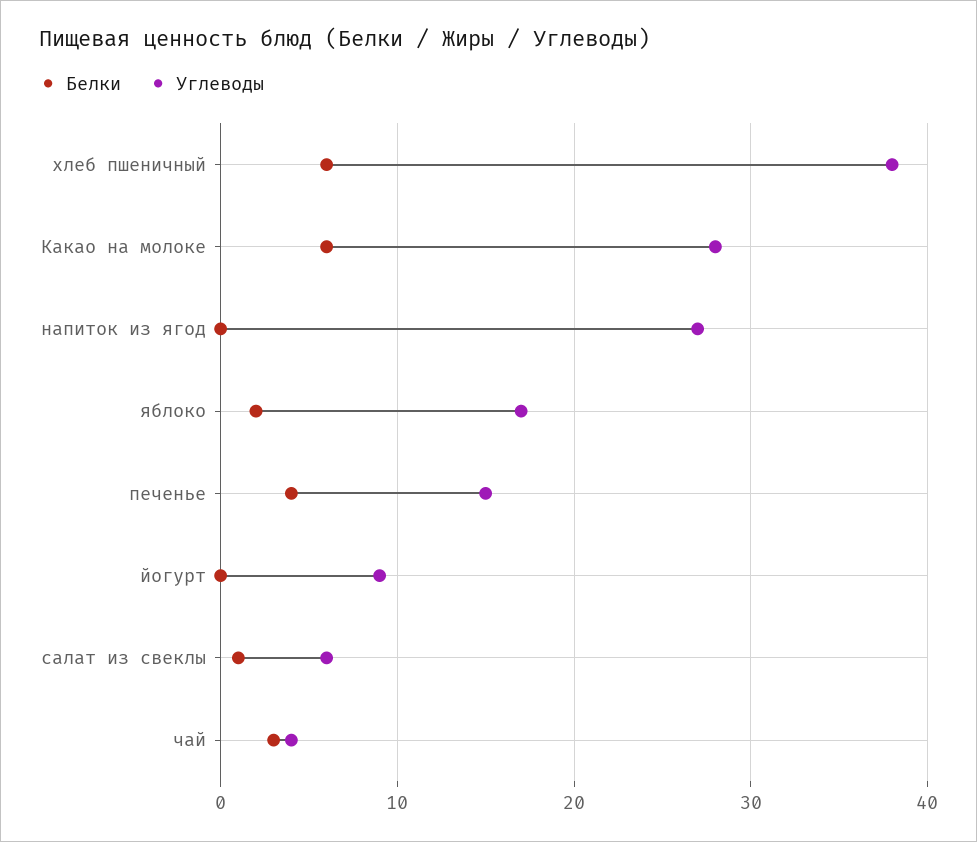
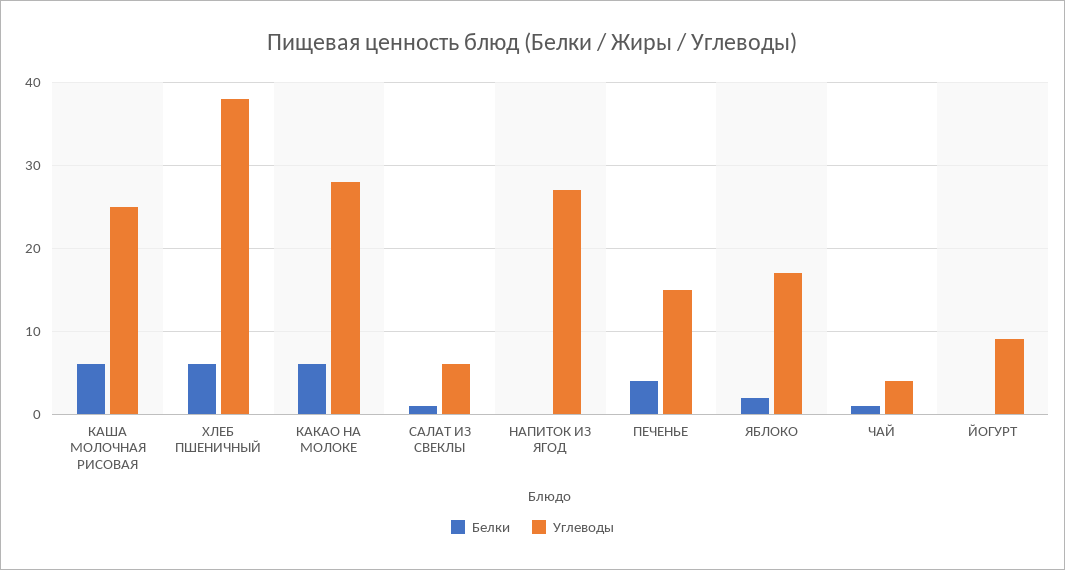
  {
    "Белки": {
      "хлеб пшеничный": 6,
      "Какао на молоке": 6,
      "напиток из ягод": 0,
      "яблоко": 2,
      "печенье": 4,
      "йогурт": 0,
      "салат из свеклы": 1,
-     "чай": 3
+     "чай": 1,
+     "КАША МОЛОЧНАЯ РИСОВАЯ": 6
    },
    "Углеводы": {
      "хлеб пшеничный": 38,
      "Какао на молоке": 28,
      "напиток из ягод": 27,
      "яблоко": 17,
      "печенье": 15,
      "йогурт": 9,
      "салат из свеклы": 6,
-     "чай": 4
+     "чай": 4,
+     "КАША МОЛОЧНАЯ РИСОВАЯ": 25
    }
  }

